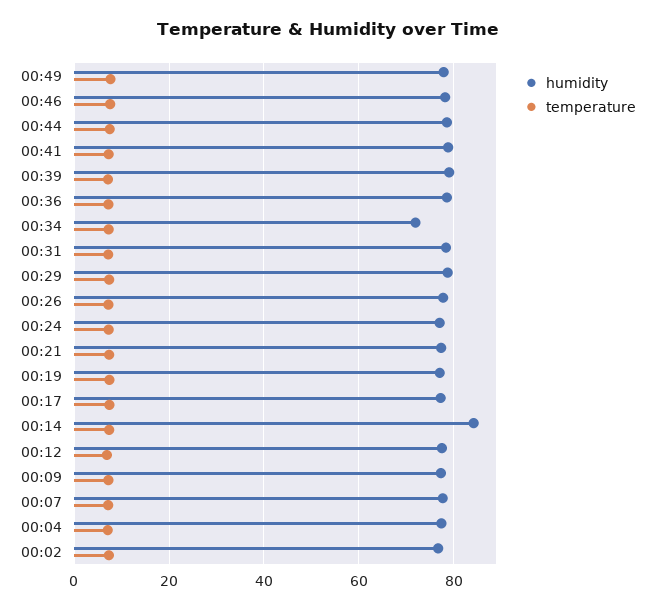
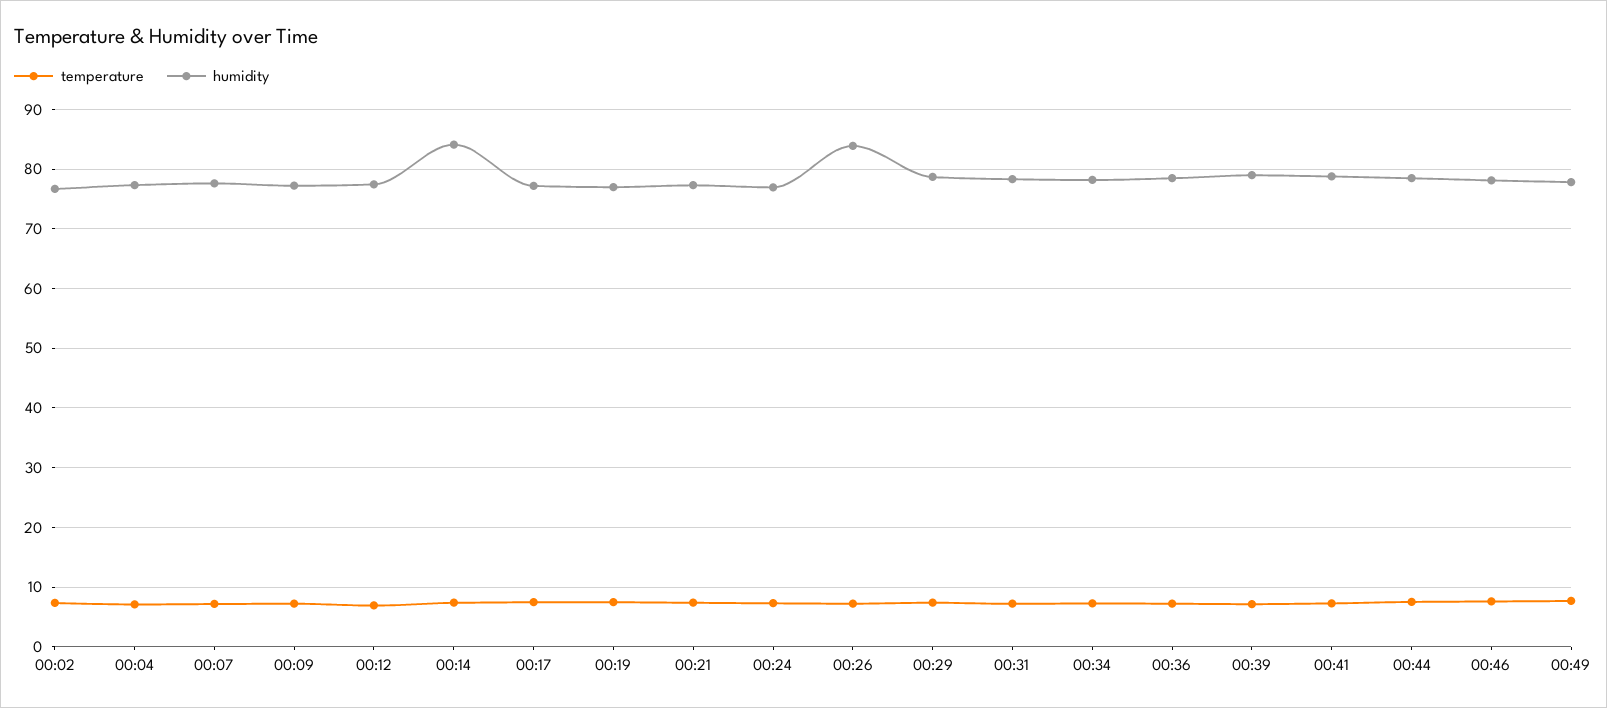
  {
    "humidity": {
      "00:49": 78,
      "00:46": 78,
      "00:44": 78,
      "00:41": 78,
      "00:39": 78,
      "00:36": 78,
-     "00:34": 72,
+     "00:34": 78,
      "00:31": 78,
      "00:29": 78,
-     "00:26": 78,
+     "00:26": 84,
      "00:24": 76,
      "00:21": 78,
      "00:19": 78,
      "00:17": 78,
      "00:14": 84,
      "00:12": 78,
      "00:09": 78,
      "00:07": 78,
      "00:04": 78,
      "00:02": 76
    },
    "temperature": {
      "00:49": 8,
      "00:46": 8,
      "00:44": 8,
      "00:41": 8,
      "00:39": 8,
      "00:36": 8,
      "00:34": 8,
      "00:31": 8,
      "00:29": 8,
      "00:26": 8,
      "00:24": 8,
      "00:21": 8,
      "00:19": 8,
      "00:17": 8,
      "00:14": 8,
      "00:12": 6,
      "00:09": 8,
      "00:07": 8,
      "00:04": 8,
      "00:02": 8
    }
  }

